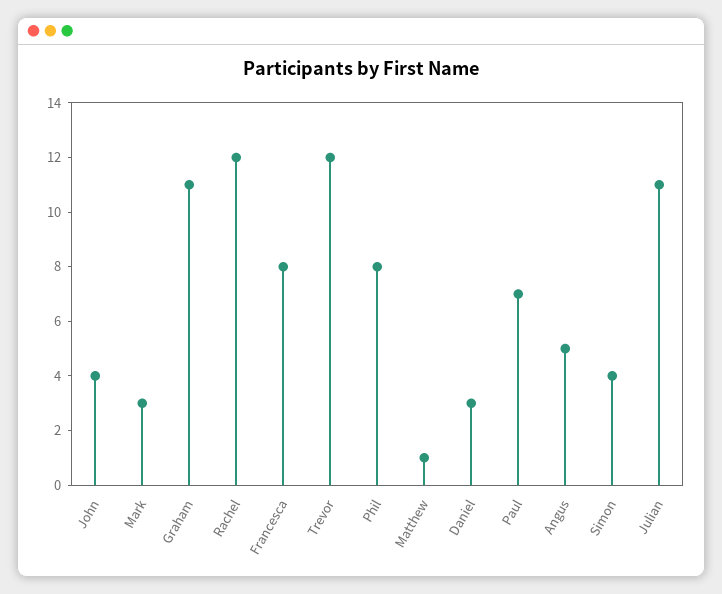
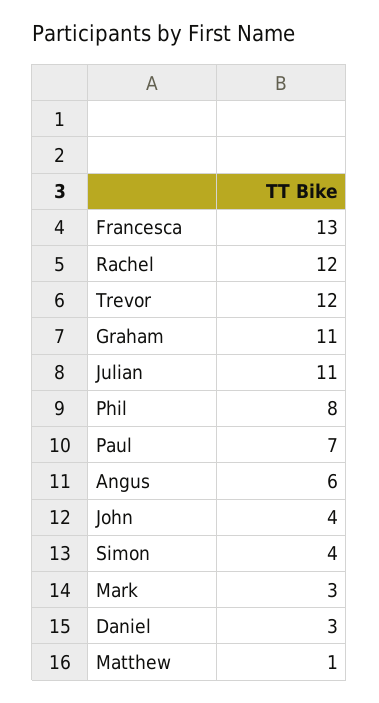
  {
    "John": 4,
    "Mark": 3,
    "Graham": 11,
    "Rachel": 12,
-   "Francesca": 8,
+   "Francesca": 13,
    "Trevor": 12,
    "Phil": 8,
    "Matthew": 1,
    "Daniel": 3,
    "Paul": 7,
-   "Angus": 5,
+   "Angus": 6,
    "Simon": 4,
    "Julian": 11
  }

